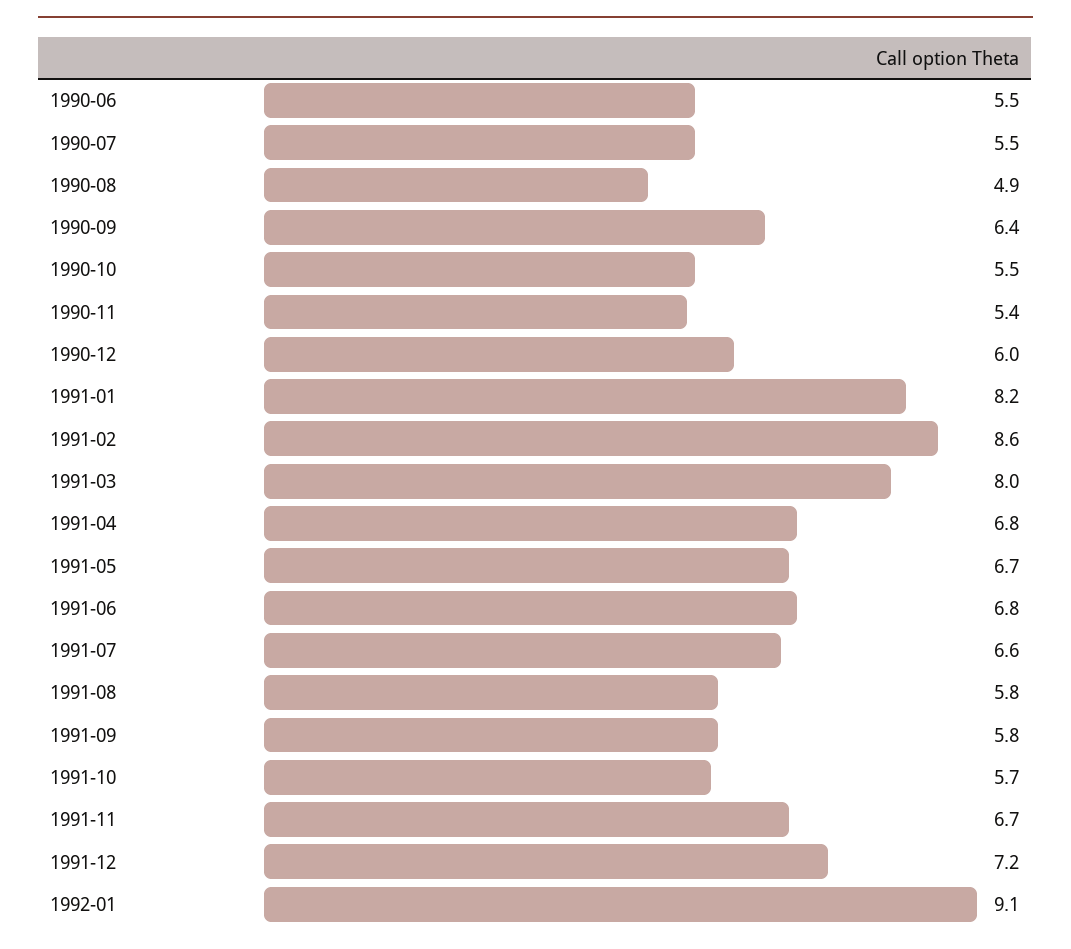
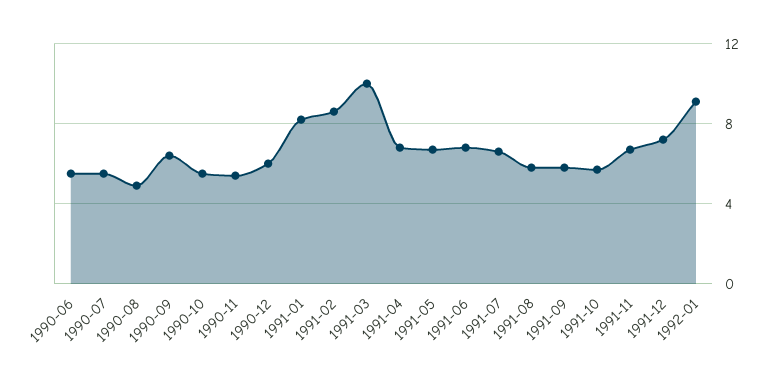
  {
    "1990-06": 5.5,
    "1990-07": 5.5,
    "1990-08": 4.9,
    "1990-09": 6.4,
    "1990-10": 5.5,
    "1990-11": 5.4,
    "1990-12": 6,
    "1991-01": 8.2,
    "1991-02": 8.6,
-   "1991-03": 8,
+   "1991-03": 10,
    "1991-04": 6.8,
    "1991-05": 6.7,
    "1991-06": 6.8,
    "1991-07": 6.6,
    "1991-08": 5.8,
    "1991-09": 5.8,
    "1991-10": 5.7,
    "1991-11": 6.7,
    "1991-12": 7.2,
    "1992-01": 9.1
  }

